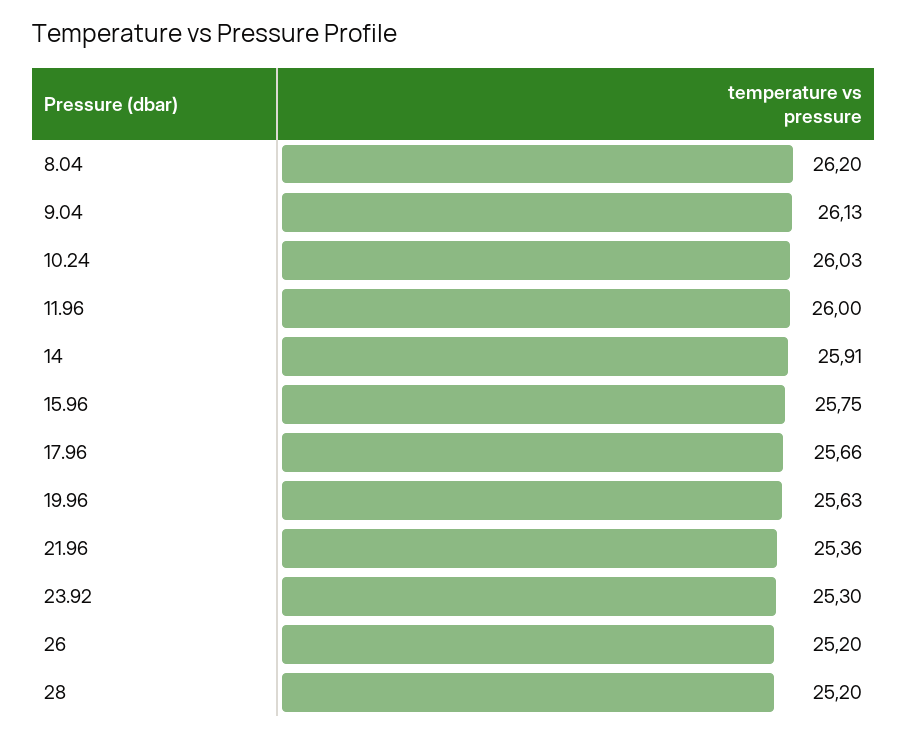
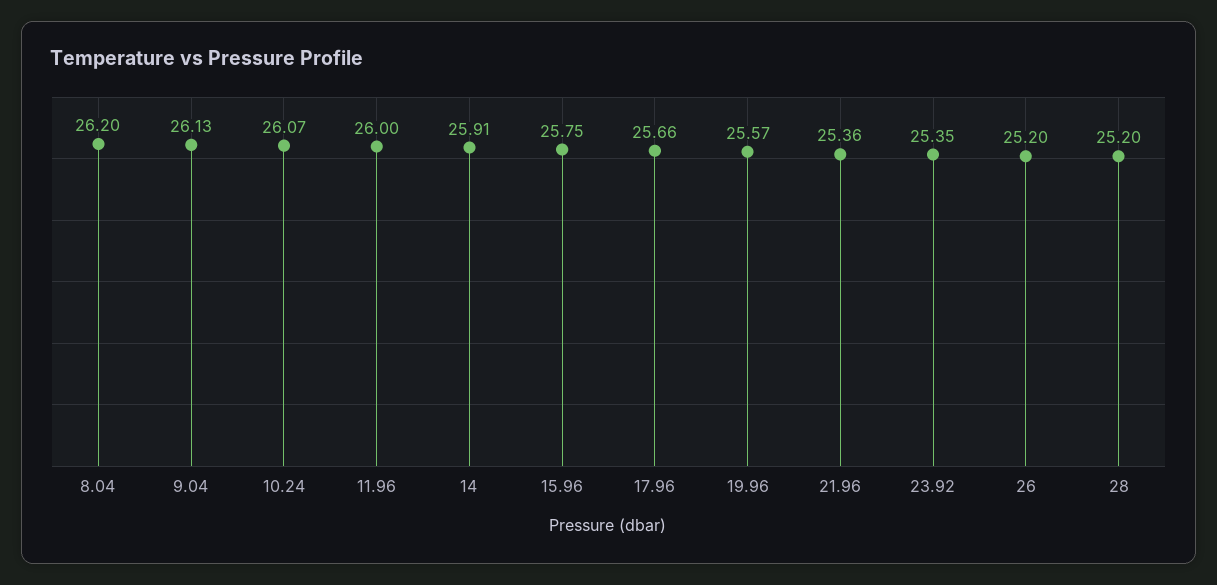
  {
    "8.04": 26.2,
    "9.04": 26.13,
-   "10.24": 26.03,
+   "10.24": 26.07,
    "11.96": 26,
    "14": 25.91,
    "15.96": 25.75,
    "17.96": 25.66,
-   "19.96": 25.63,
+   "19.96": 25.57,
    "21.96": 25.36,
-   "23.92": 25.3,
+   "23.92": 25.35,
    "26": 25.2,
    "28": 25.2
  }

